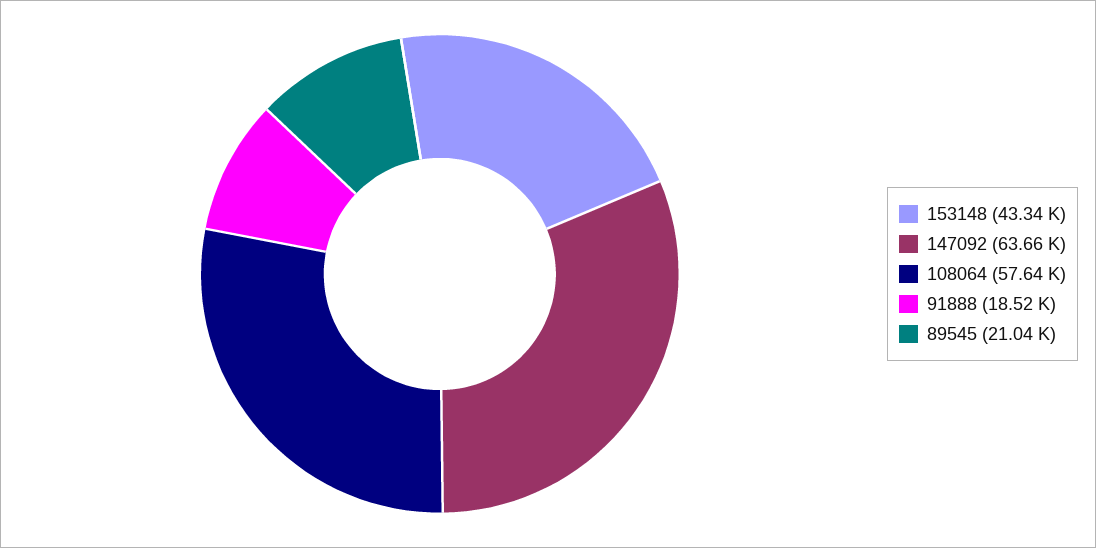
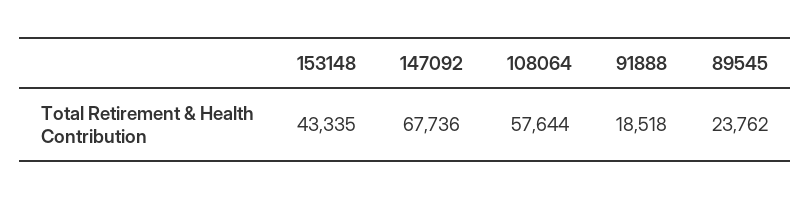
  {
    "153148": 43335,
-   "147092": 63660,
+   "147092": 67736,
    "108064": 57644,
    "91888": 18518,
-   "89545": 21040
+   "89545": 23762
  }

